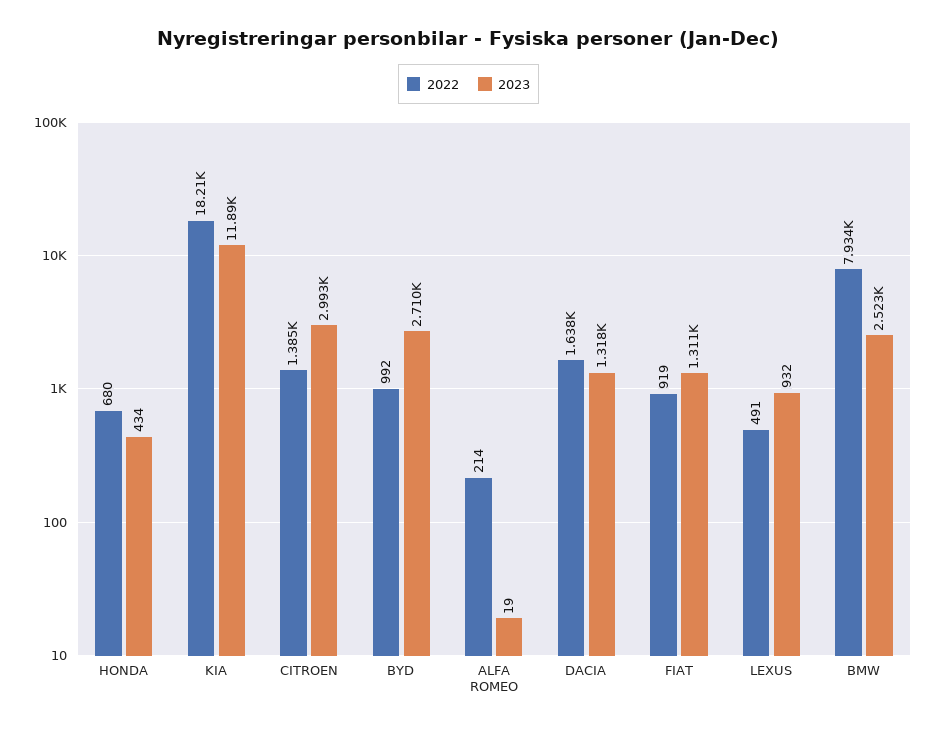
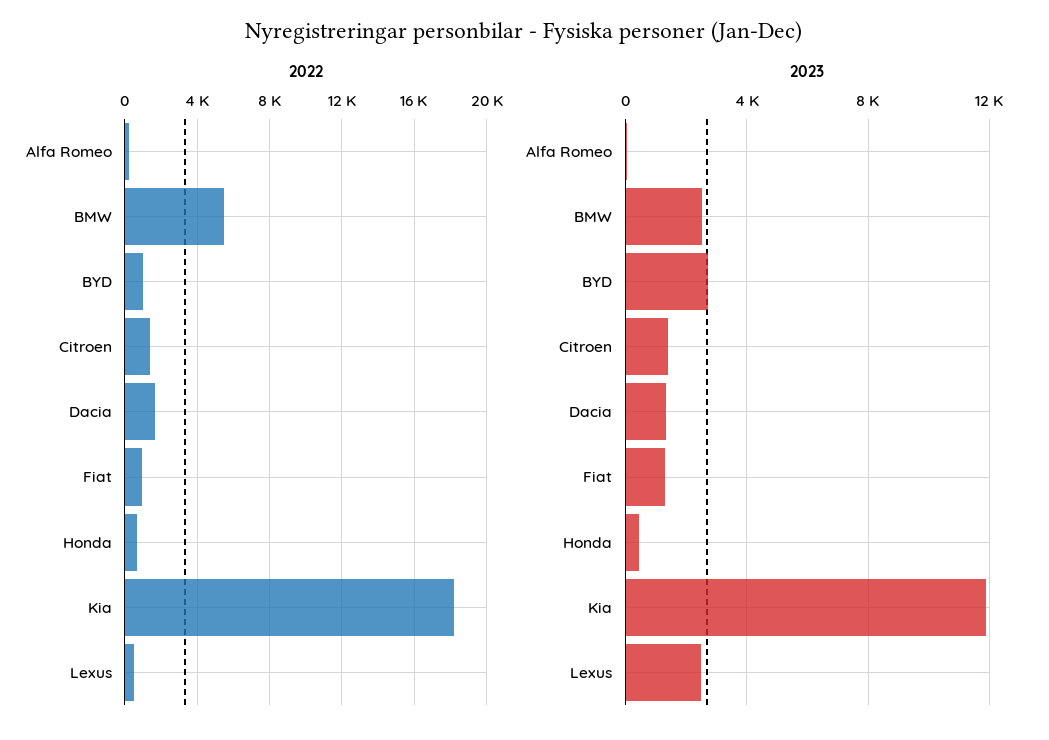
  {
    "2022": {
      "HONDA": 680,
      "KIA": 18210,
      "CITROEN": 1385,
      "BYD": 992,
      "ALFA ROMEO": 214,
      "DACIA": 1638,
      "FIAT": 919,
      "LEXUS": 491,
-     "BMW": 7934
+     "BMW": 5500
    },
    "2023": {
      "HONDA": 434,
      "KIA": 11890,
-     "CITROEN": 2993,
+     "CITROEN": 1500,
      "BYD": 2710,
      "ALFA ROMEO": 19,
      "DACIA": 1318,
      "FIAT": 1311,
-     "LEXUS": 932,
+     "LEXUS": 2500,
      "BMW": 2523
    }
  }

